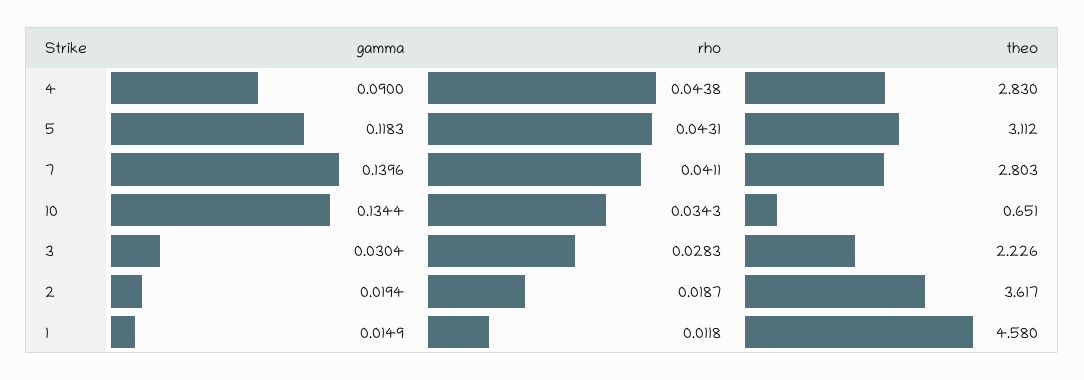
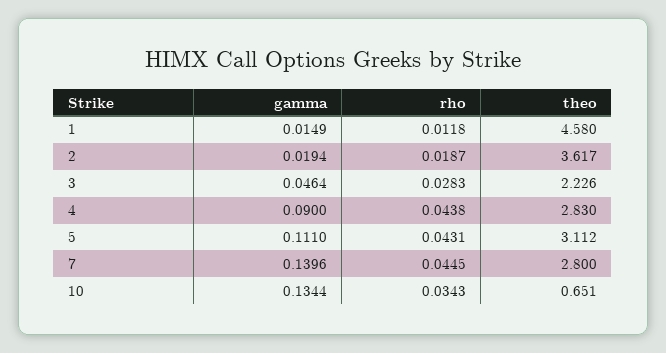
  {
    "gamma": {
      "4": 0.09,
-     "5": 0.1183,
+     "5": 0.111,
      "7": 0.1396,
      "10": 0.1344,
-     "3": 0.0304,
+     "3": 0.0464,
      "2": 0.0194,
      "1": 0.0149
    },
    "rho": {
      "4": 0.0438,
      "5": 0.0431,
-     "7": 0.0411,
+     "7": 0.0445,
      "10": 0.0343,
      "3": 0.0283,
      "2": 0.0187,
      "1": 0.0118
    },
    "theo": {
      "4": 2.83,
      "5": 3.112,
-     "7": 2.803,
+     "7": 2.8,
      "10": 0.651,
      "3": 2.226,
      "2": 3.617,
      "1": 4.58
    }
  }

